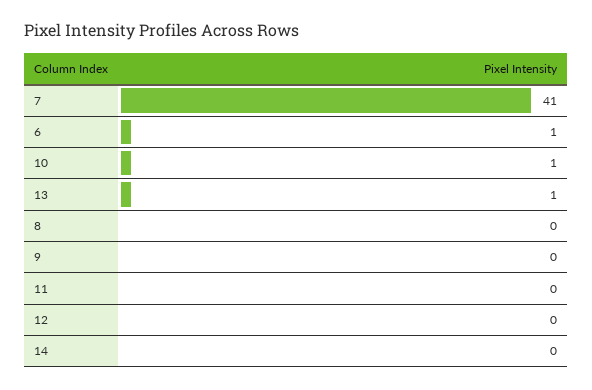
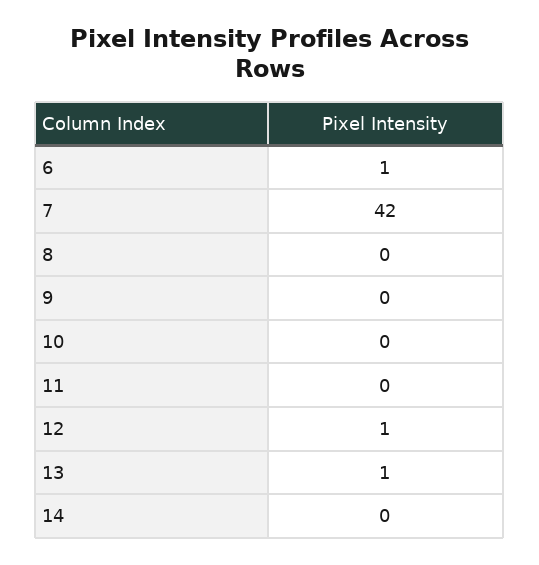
  {
-   "7": 41,
+   "7": 42,
    "6": 1,
-   "10": 1,
+   "10": 0,
    "13": 1,
    "8": 0,
    "9": 0,
    "11": 0,
-   "12": 0,
+   "12": 1,
    "14": 0
  }

